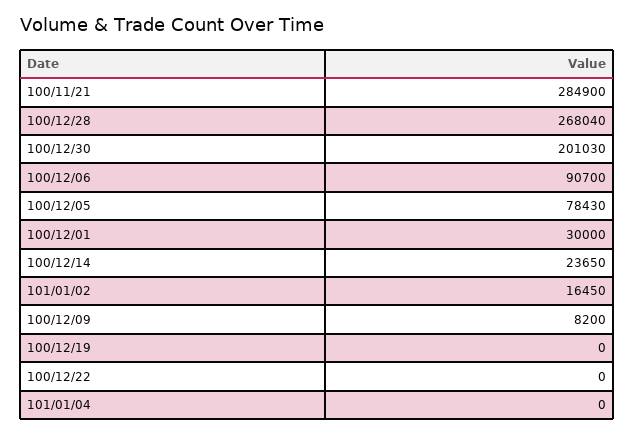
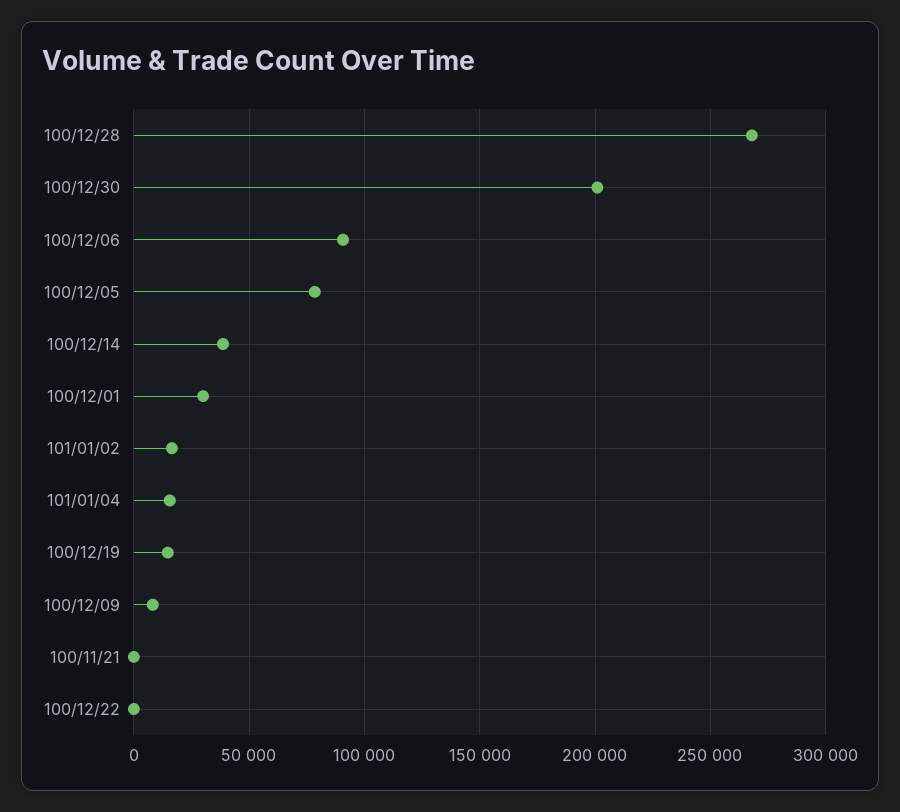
  {
-   "100/11/21": 284900,
+   "100/11/21": 0,
    "100/12/28": 268040,
    "100/12/30": 201030,
    "100/12/06": 90700,
    "100/12/05": 78430,
    "100/12/01": 30000,
-   "100/12/14": 23650,
+   "100/12/14": 40000,
    "101/01/02": 16450,
    "100/12/09": 8200,
-   "100/12/19": 0,
+   "100/12/19": 15000,
    "100/12/22": 0,
-   "101/01/04": 0
+   "101/01/04": 15000
  }

